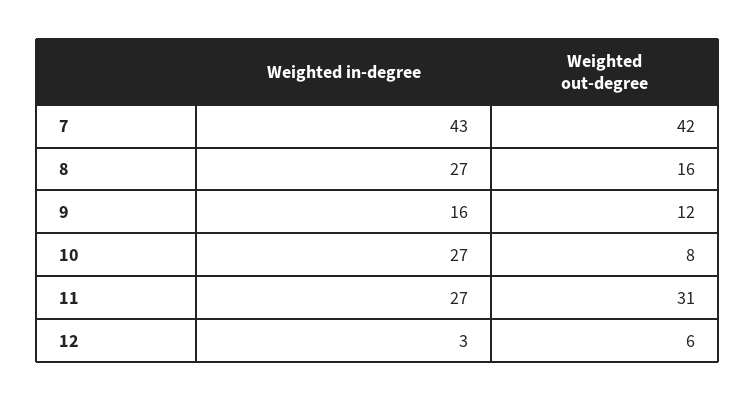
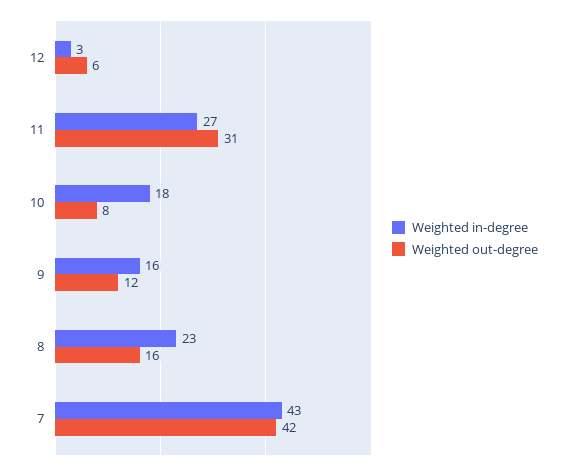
  {
    "Weighted in-degree": {
      "7": 43,
-     "8": 27,
+     "8": 23,
      "9": 16,
-     "10": 27,
+     "10": 18,
      "11": 27,
      "12": 3
    },
    "Weighted out-degree": {
      "7": 42,
      "8": 16,
      "9": 12,
      "10": 8,
      "11": 31,
      "12": 6
    }
  }

